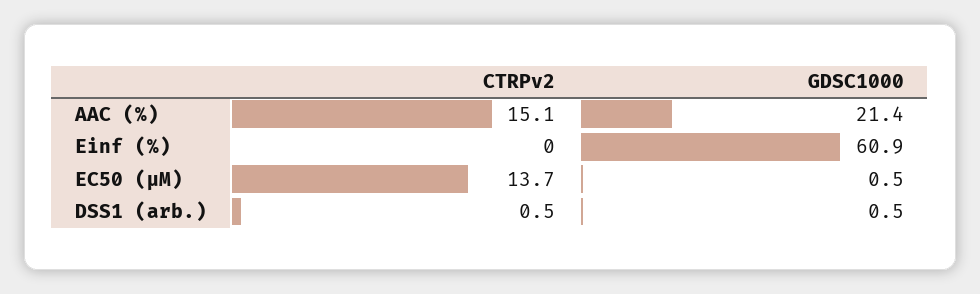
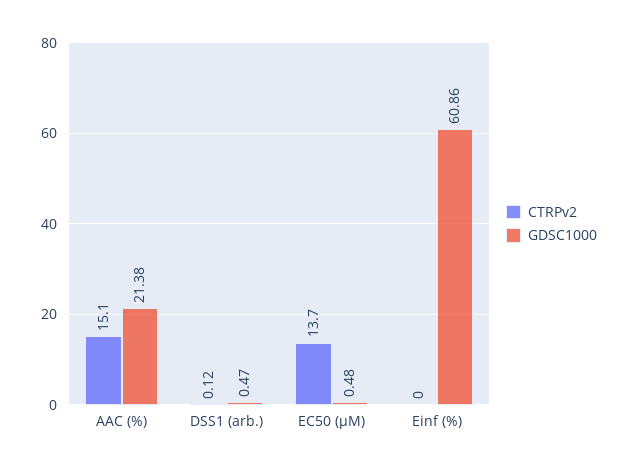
  {
    "CTRPv2": {
      "AAC (%)": 15.1,
      "Einf (%)": 0,
      "EC50 (µM)": 13.7,
-     "DSS1 (arb.)": 0.5
+     "DSS1 (arb.)": 0.12
    },
    "GDSC1000": {
      "AAC (%)": 21.38,
      "Einf (%)": 60.86,
      "EC50 (µM)": 0.48,
      "DSS1 (arb.)": 0.47
    }
  }

